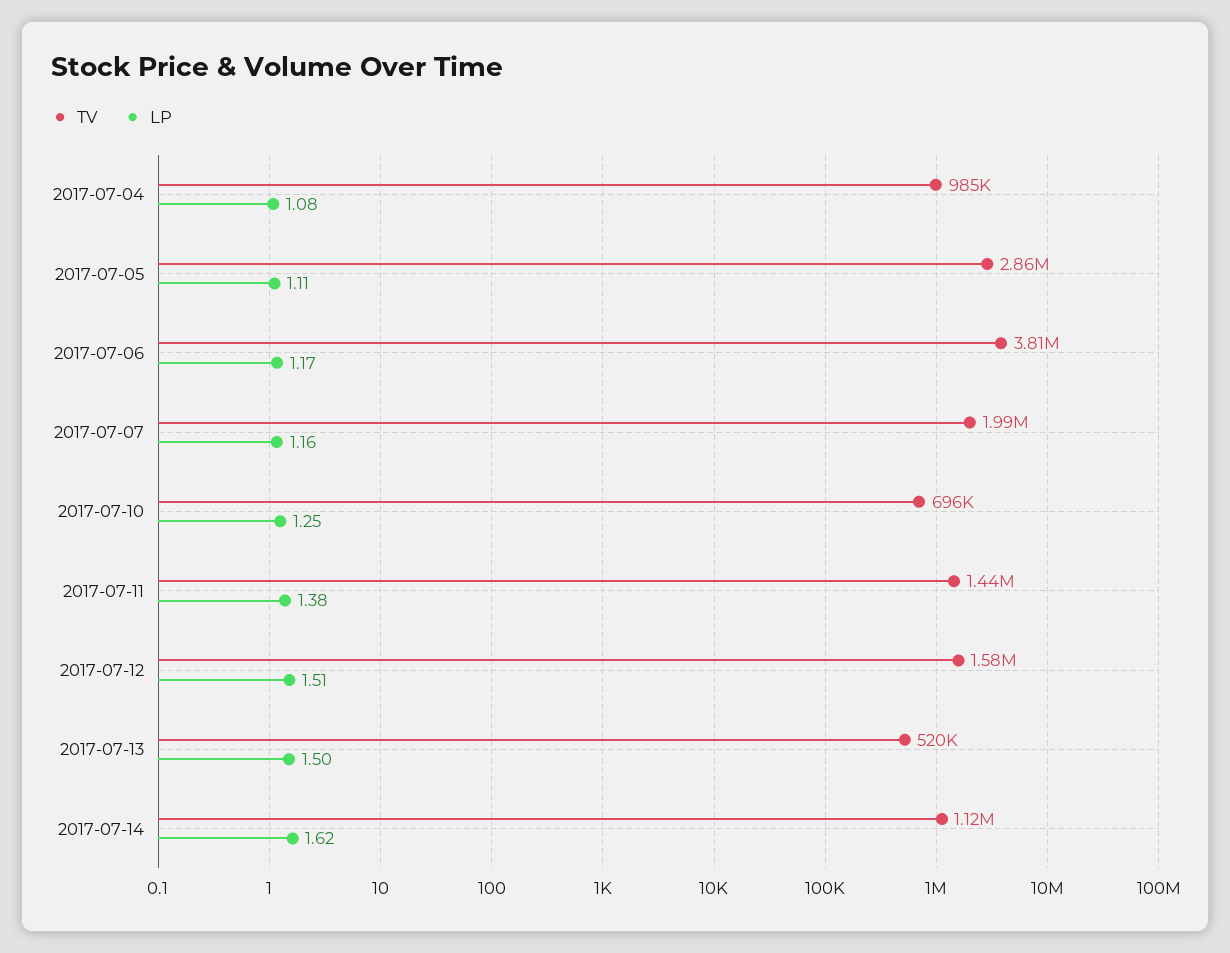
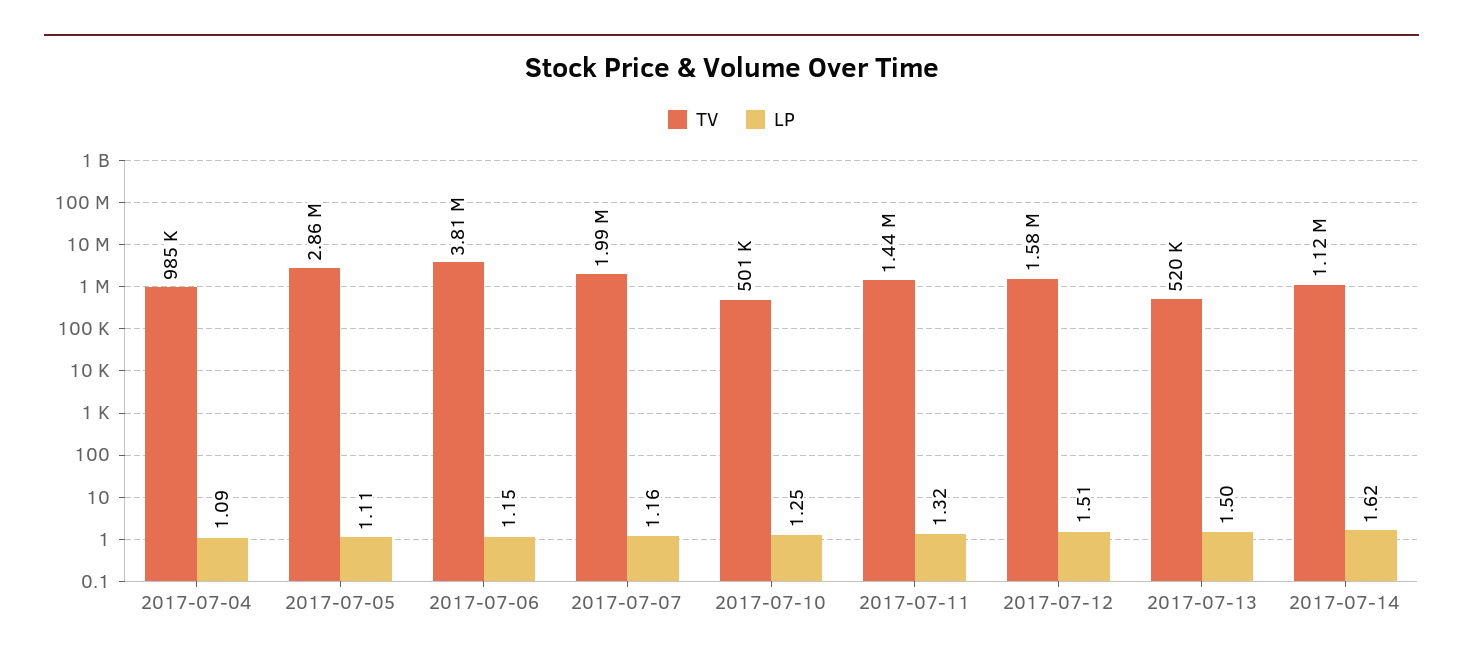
  {
    "TV": {
      "2017-07-04": 985000,
      "2017-07-05": 2860000,
      "2017-07-06": 3810000,
      "2017-07-07": 1990000,
-     "2017-07-10": 696000,
+     "2017-07-10": 501000,
      "2017-07-11": 1440000,
      "2017-07-12": 1580000,
      "2017-07-13": 520000,
      "2017-07-14": 1120000
    },
    "LP": {
-     "2017-07-04": 1.08,
+     "2017-07-04": 1.09,
      "2017-07-05": 1.11,
-     "2017-07-06": 1.17,
+     "2017-07-06": 1.15,
      "2017-07-07": 1.16,
      "2017-07-10": 1.25,
-     "2017-07-11": 1.38,
+     "2017-07-11": 1.32,
      "2017-07-12": 1.51,
      "2017-07-13": 1.5,
      "2017-07-14": 1.62
    }
  }

